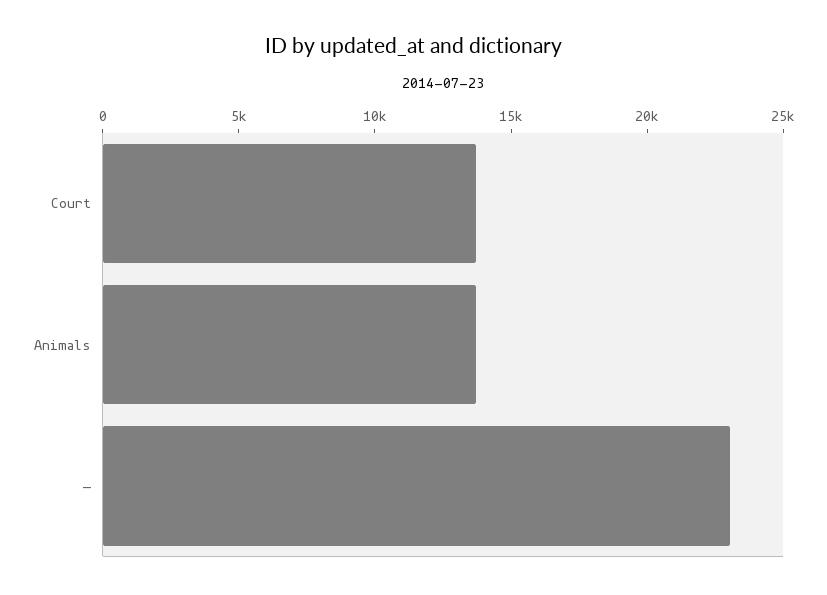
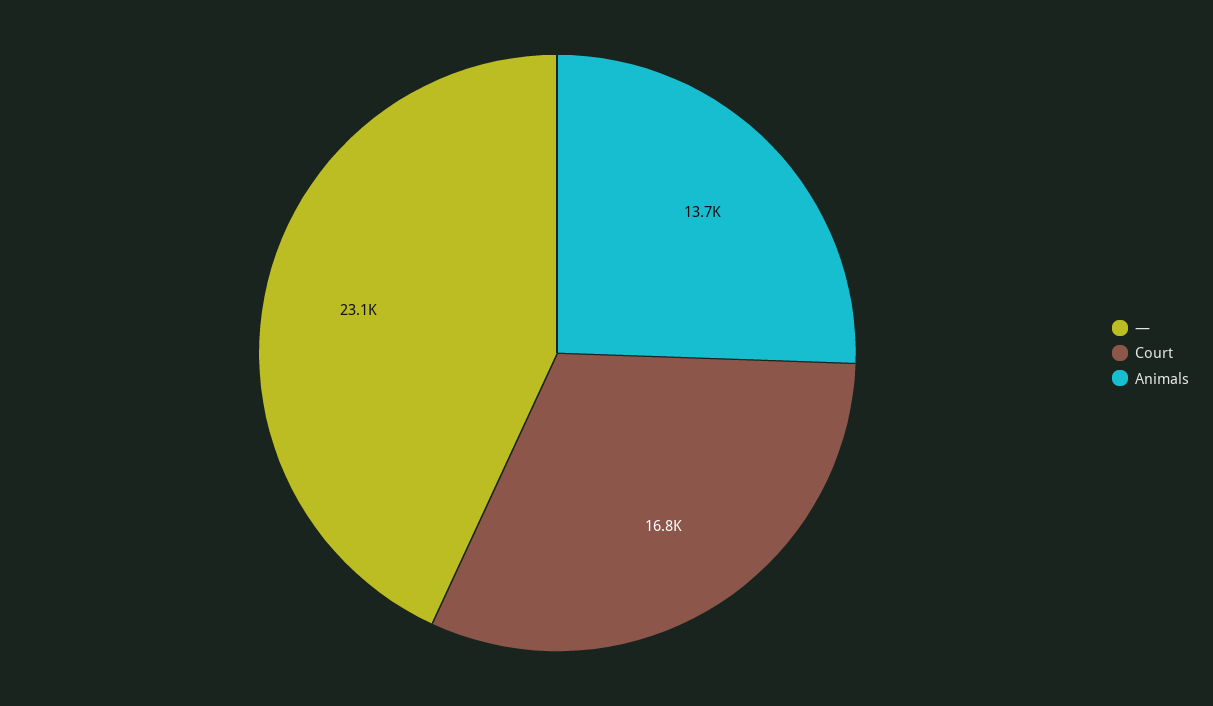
  {
-   "Court": 14000,
+   "Court": 16800,
    "Animals": 13700,
    "—": 23100
  }

